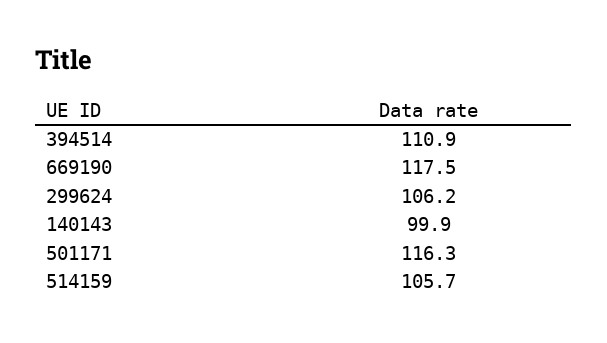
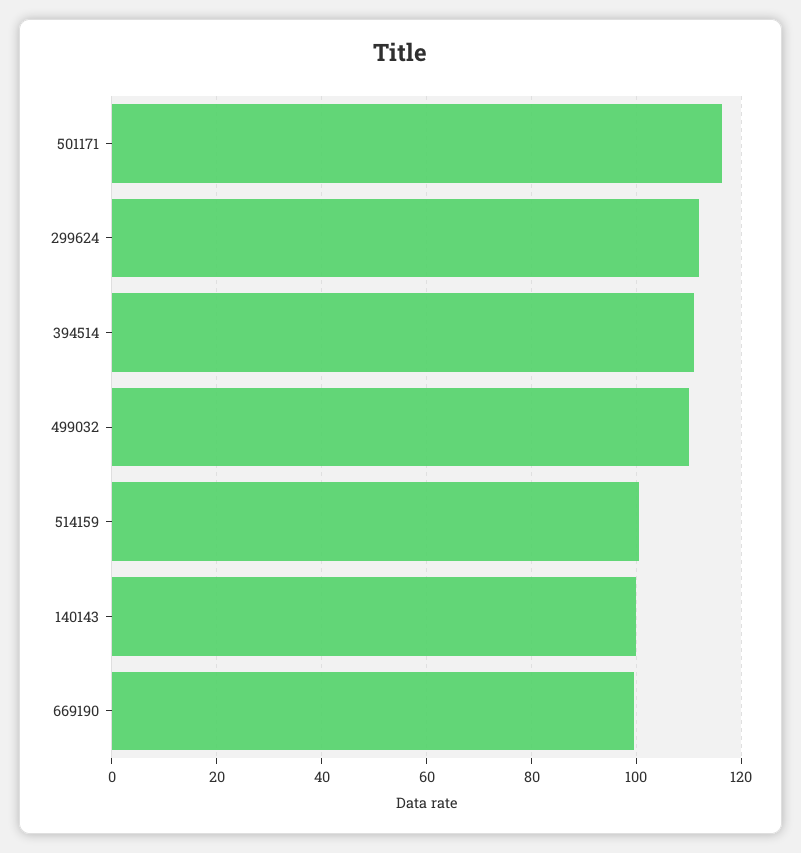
  {
    "394514": 110.9,
-   "669190": 117.5,
+   "669190": 100,
-   "299624": 106.2,
+   "299624": 112,
    "140143": 99.9,
    "501171": 116.3,
-   "514159": 105.7
+   "514159": 100,
+   "499032": 110
  }

